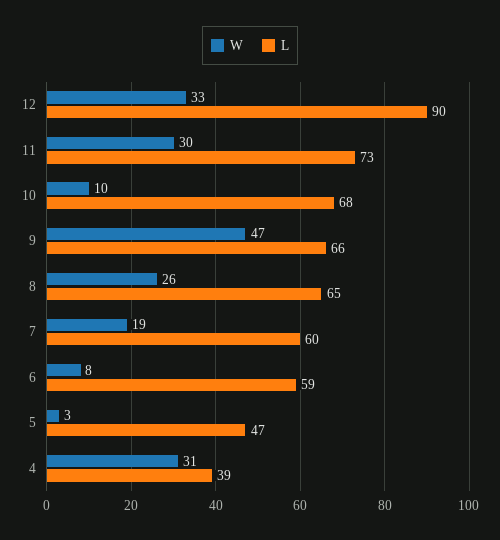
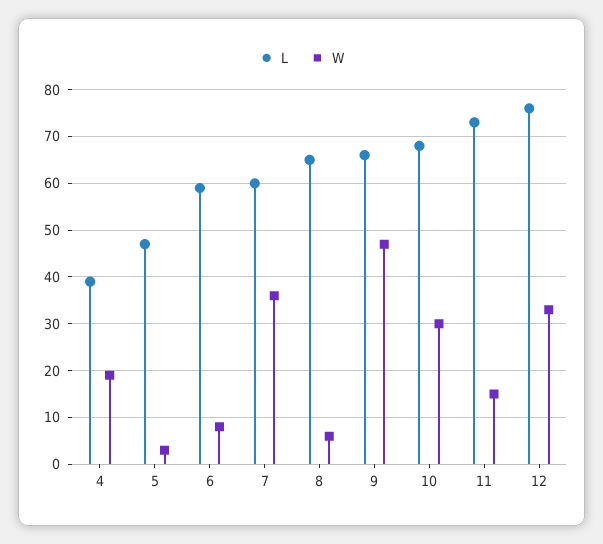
  {
    "W": {
      "12": 33,
-     "11": 30,
+     "11": 15,
-     "10": 10,
+     "10": 30,
      "9": 47,
-     "8": 26,
+     "8": 5,
-     "7": 19,
+     "7": 35,
      "6": 8,
      "5": 3,
-     "4": 31
+     "4": 20
    },
    "L": {
-     "12": 90,
+     "12": 75,
      "11": 73,
      "10": 68,
      "9": 66,
      "8": 65,
      "7": 60,
      "6": 59,
      "5": 47,
      "4": 39
    }
  }

